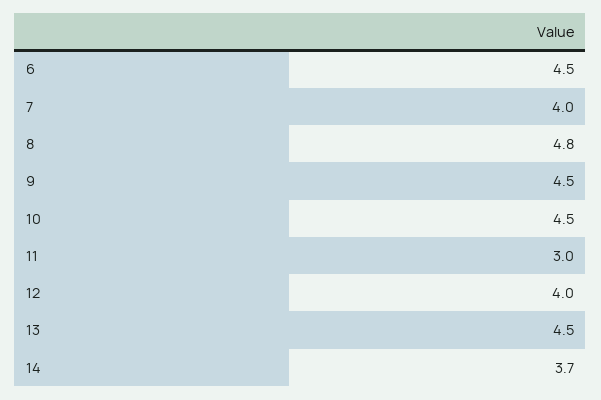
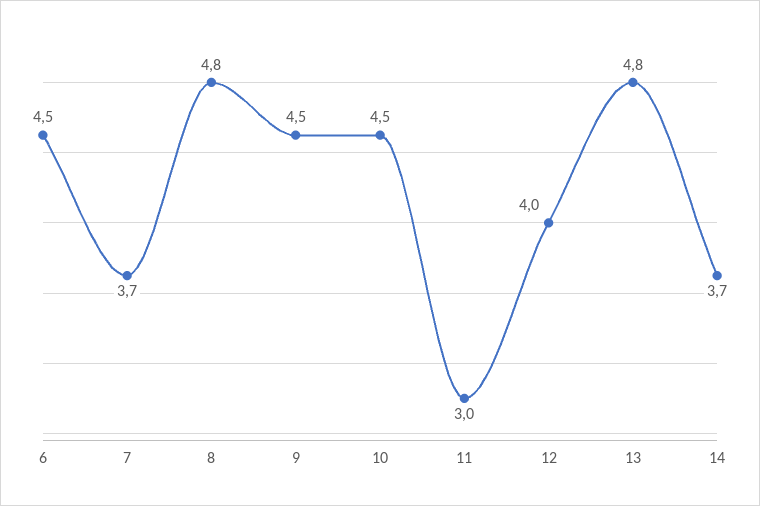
  {
    "6": 4.5,
-   "7": 4,
+   "7": 3.7,
    "8": 4.8,
    "9": 4.5,
    "10": 4.5,
    "11": 3,
    "12": 4,
-   "13": 4.5,
+   "13": 4.8,
    "14": 3.7
  }

